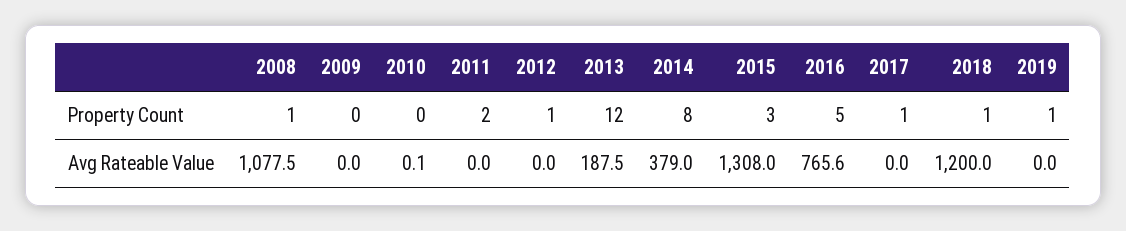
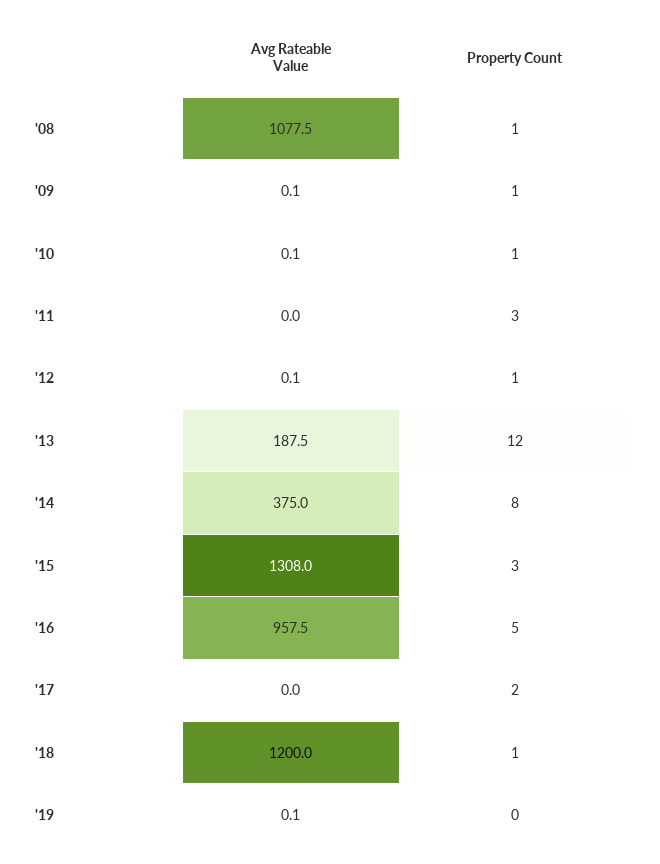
  {
    "2008": {
      "Property Count": 1,
      "Avg Rateable Value": 1077.5
    },
    "2009": {
-     "Property Count": 0,
+     "Property Count": 1,
-     "Avg Rateable Value": 0
+     "Avg Rateable Value": 0.1
    },
    "2010": {
-     "Property Count": 0,
+     "Property Count": 1,
      "Avg Rateable Value": 0.1
    },
    "2011": {
-     "Property Count": 2,
+     "Property Count": 3,
      "Avg Rateable Value": 0
    },
    "2012": {
      "Property Count": 1,
-     "Avg Rateable Value": 0
+     "Avg Rateable Value": 0.1
    },
    "2013": {
      "Property Count": 12,
      "Avg Rateable Value": 187.5
    },
    "2014": {
      "Property Count": 8,
-     "Avg Rateable Value": 379
+     "Avg Rateable Value": 375
    },
    "2015": {
      "Property Count": 3,
      "Avg Rateable Value": 1308
    },
    "2016": {
      "Property Count": 5,
-     "Avg Rateable Value": 765.6
+     "Avg Rateable Value": 957.5
    },
    "2017": {
-     "Property Count": 1,
+     "Property Count": 2,
      "Avg Rateable Value": 0
    },
    "2018": {
      "Property Count": 1,
      "Avg Rateable Value": 1200
    },
    "2019": {
-     "Property Count": 1,
+     "Property Count": 0,
-     "Avg Rateable Value": 0
+     "Avg Rateable Value": 0.1
    }
  }

